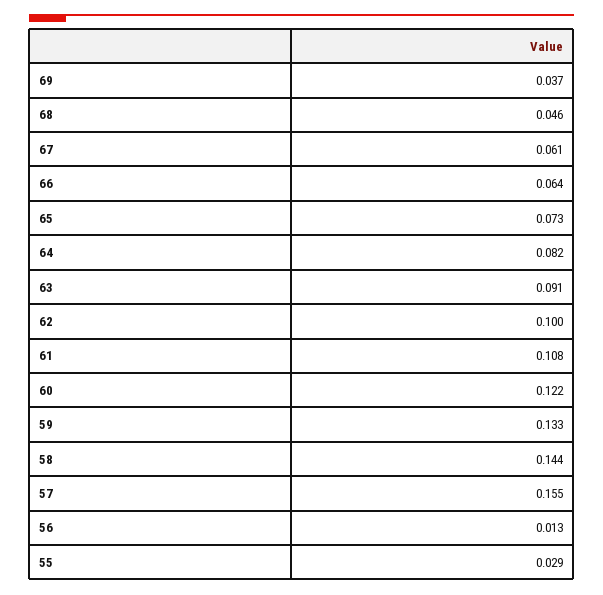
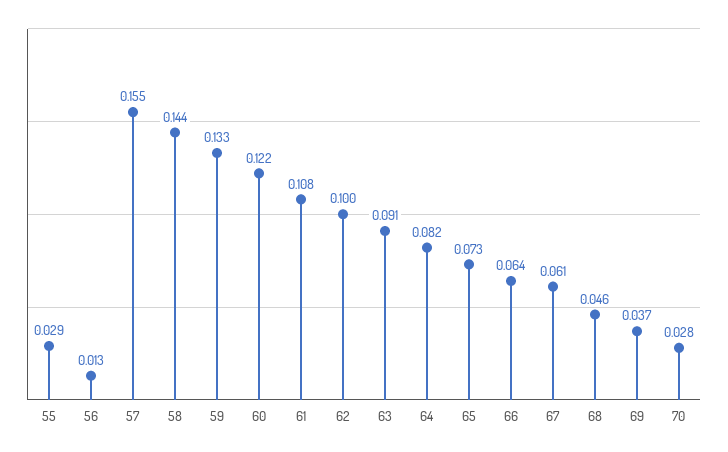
  {
    "69": 0.037,
    "68": 0.046,
    "67": 0.061,
    "66": 0.064,
    "65": 0.073,
    "64": 0.082,
    "63": 0.091,
    "62": 0.1,
    "61": 0.108,
    "60": 0.122,
    "59": 0.133,
    "58": 0.144,
    "57": 0.155,
    "56": 0.013,
-   "55": 0.029
+   "55": 0.029,
+   "70": 0.028
  }

